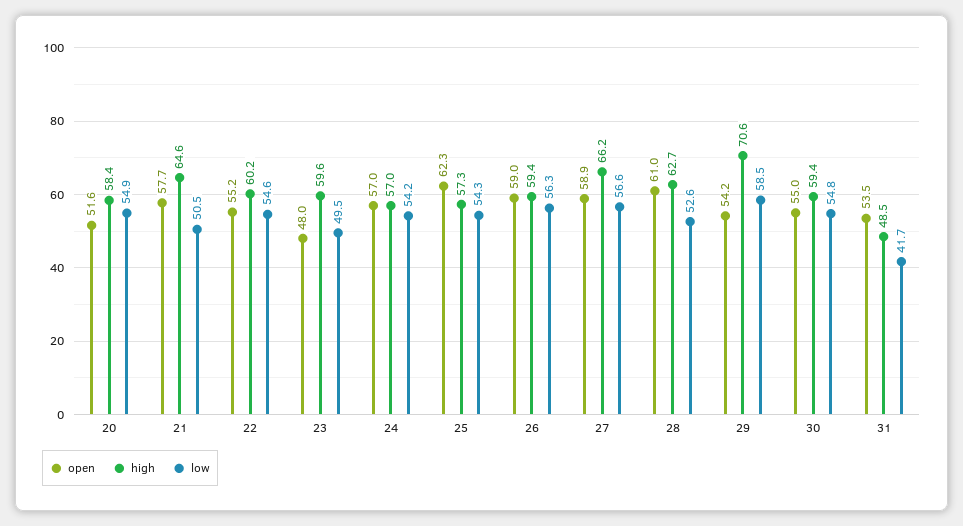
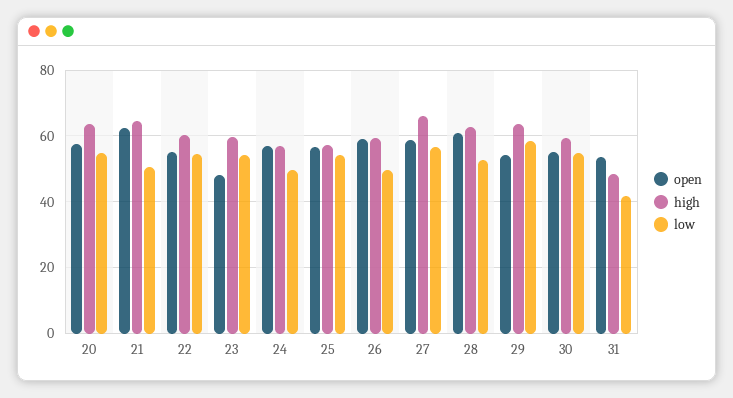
  {
    "open": {
-     "20": 51.6,
+     "20": 58,
-     "21": 57.7,
+     "21": 62,
      "22": 55.2,
      "23": 48,
      "24": 57,
-     "25": 62.3,
+     "25": 56,
      "26": 59,
      "27": 58.9,
      "28": 61,
      "29": 54.2,
      "30": 55,
      "31": 53.5
    },
    "high": {
-     "20": 58.4,
+     "20": 64,
      "21": 64.6,
      "22": 60.2,
      "23": 59.6,
      "24": 57,
      "25": 57.3,
      "26": 59.4,
      "27": 66.2,
      "28": 62.7,
-     "29": 70.6,
+     "29": 64,
      "30": 59.4,
      "31": 48.5
    },
    "low": {
      "20": 54.9,
      "21": 50.5,
      "22": 54.6,
-     "23": 49.5,
+     "23": 54,
-     "24": 54.2,
+     "24": 50,
      "25": 54.3,
-     "26": 56.3,
+     "26": 50,
      "27": 56.6,
      "28": 52.6,
      "29": 58.5,
      "30": 54.8,
      "31": 41.7
    }
  }

